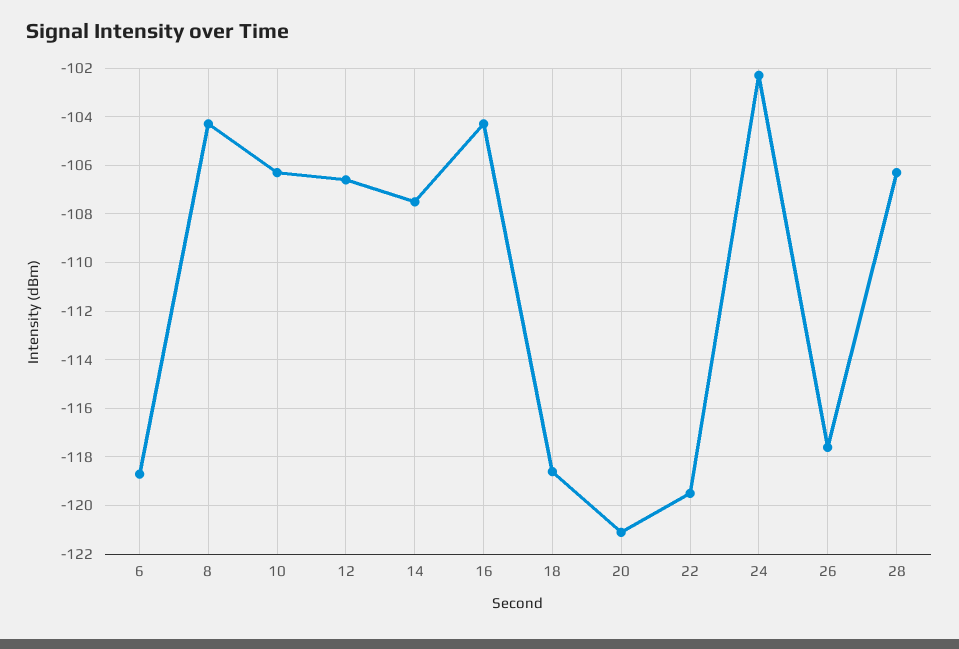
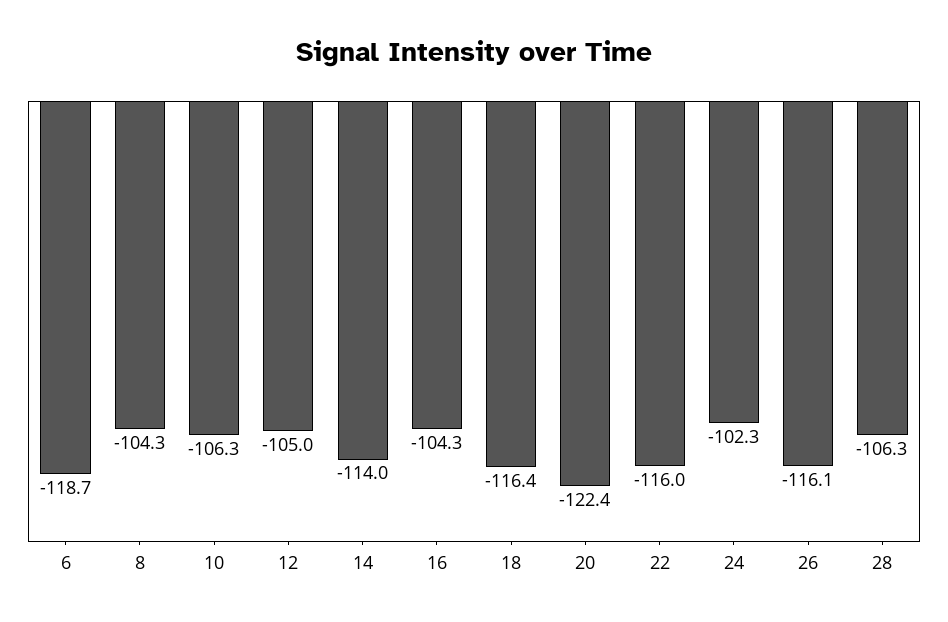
  {
    "6": -118.7,
    "8": -104.3,
    "10": -106.3,
-   "12": -106.5,
+   "12": -105,
-   "14": -107.5,
+   "14": -114,
    "16": -104.3,
-   "18": -118.5,
+   "18": -116.4,
-   "20": -121,
+   "20": -122.4,
-   "22": -119.5,
+   "22": -116,
    "24": -102.3,
-   "26": -117.5,
+   "26": -116.1,
    "28": -106.3
  }

